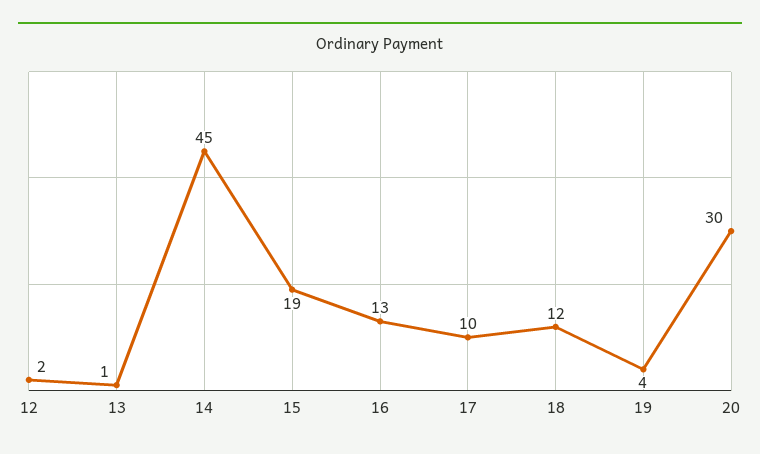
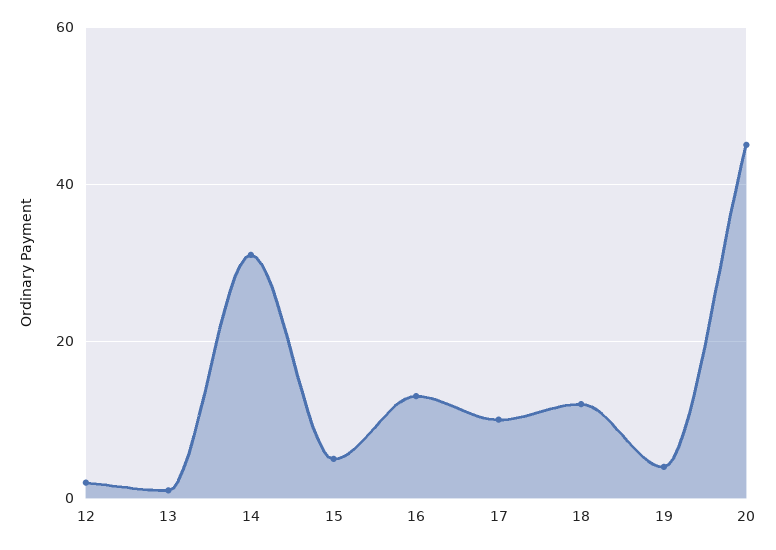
  {
    "12": 2,
    "13": 1,
-   "14": 45,
+   "14": 30,
-   "15": 19,
+   "15": 5,
    "16": 13,
    "17": 10,
    "18": 12,
    "19": 4,
-   "20": 30
+   "20": 45
  }

